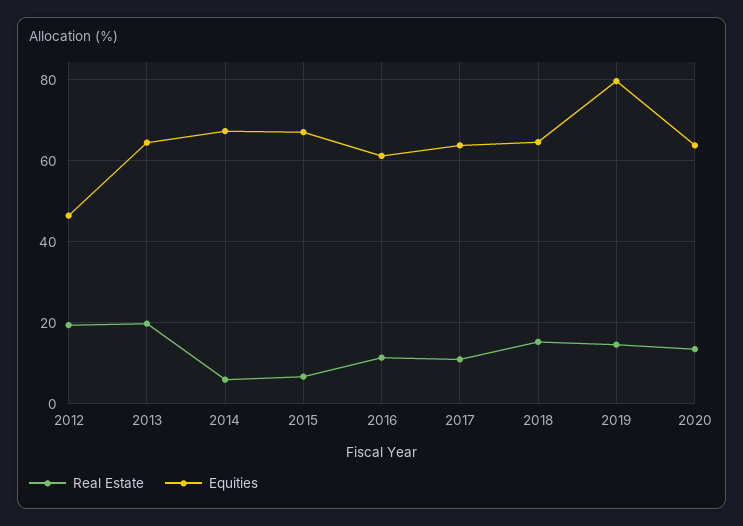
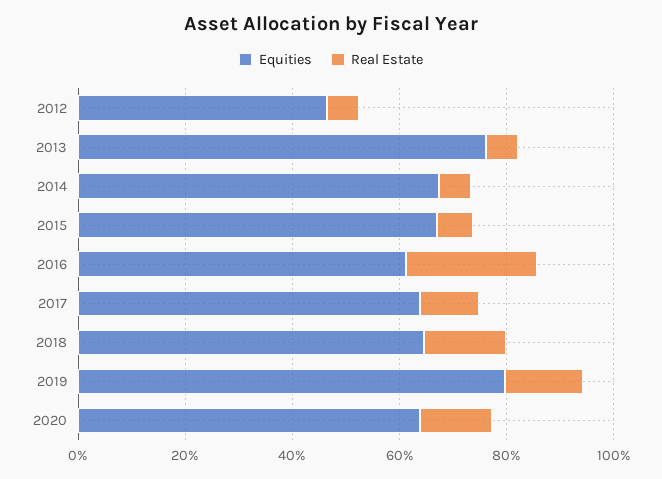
  {
    "Real Estate": {
-     "2012": 20,
+     "2012": 5,
-     "2013": 20,
+     "2013": 5,
      "2014": 6,
      "2015": 6,
-     "2016": 12,
+     "2016": 25,
      "2017": 10,
      "2018": 16,
      "2019": 14,
      "2020": 14
    },
    "Equities": {
      "2012": 46,
-     "2013": 64,
+     "2013": 75,
      "2014": 68,
      "2015": 68,
      "2016": 62,
      "2017": 64,
      "2018": 64,
      "2019": 80,
      "2020": 64
    }
  }

